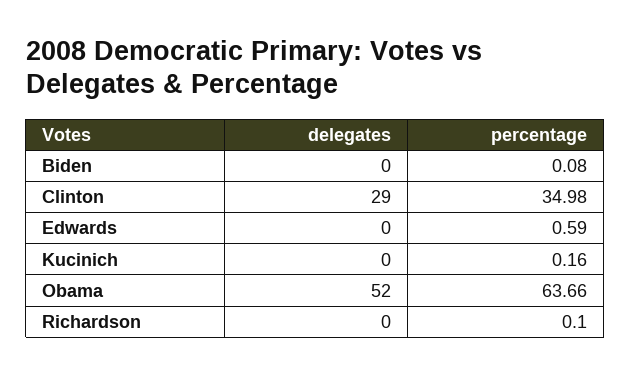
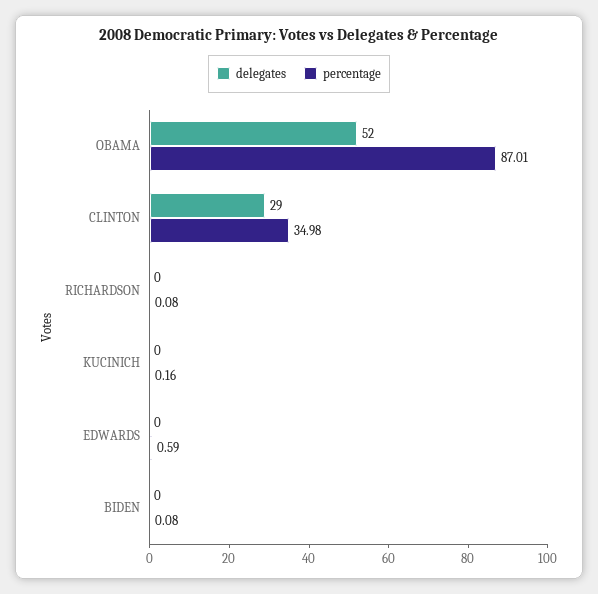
  {
    "delegates": {
      "Biden": 0,
      "Clinton": 29,
      "Edwards": 0,
      "Kucinich": 0,
      "Obama": 52,
      "Richardson": 0
    },
    "percentage": {
      "Biden": 0.08,
      "Clinton": 34.98,
      "Edwards": 0.59,
      "Kucinich": 0.16,
-     "Obama": 63.66,
+     "Obama": 87.01,
-     "Richardson": 0.1
+     "Richardson": 0.08
    }
  }

